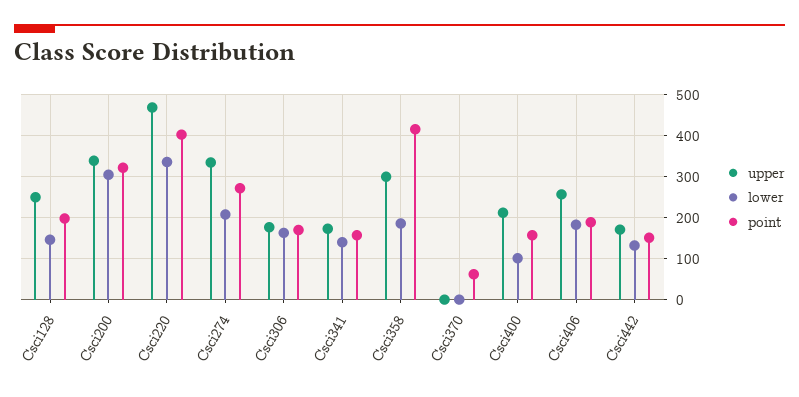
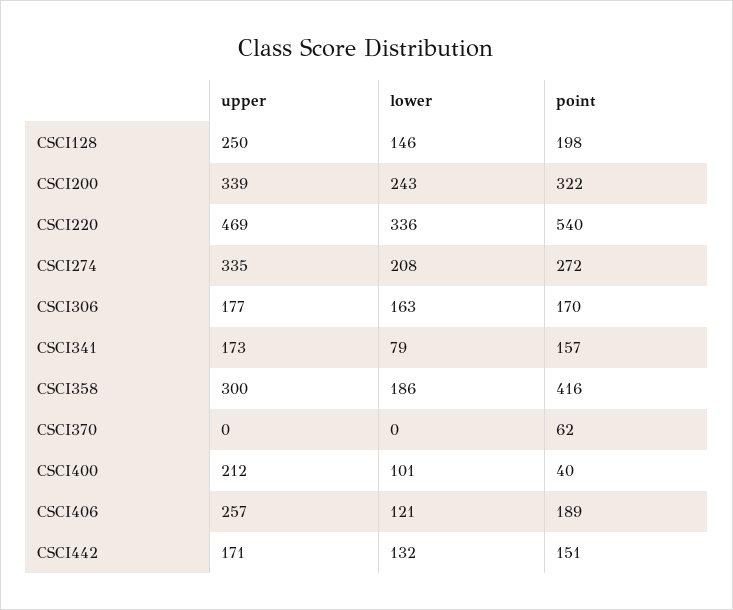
  {
    "upper": {
      "Csci128": 250,
      "Csci200": 339,
      "Csci220": 469,
      "Csci274": 335,
      "Csci306": 177,
      "Csci341": 173,
      "Csci358": 300,
      "Csci370": 0,
      "Csci400": 212,
      "Csci406": 257,
      "Csci442": 171
    },
    "lower": {
      "Csci128": 146,
-     "Csci200": 300,
+     "Csci200": 243,
      "Csci220": 336,
      "Csci274": 208,
      "Csci306": 163,
-     "Csci341": 140,
+     "Csci341": 79,
      "Csci358": 186,
      "Csci370": 0,
      "Csci400": 101,
-     "Csci406": 180,
+     "Csci406": 121,
      "Csci442": 132
    },
    "point": {
      "Csci128": 198,
      "Csci200": 322,
-     "Csci220": 400,
+     "Csci220": 540,
      "Csci274": 272,
      "Csci306": 170,
      "Csci341": 157,
      "Csci358": 416,
      "Csci370": 62,
-     "Csci400": 160,
+     "Csci400": 40,
      "Csci406": 189,
      "Csci442": 151
    }
  }

